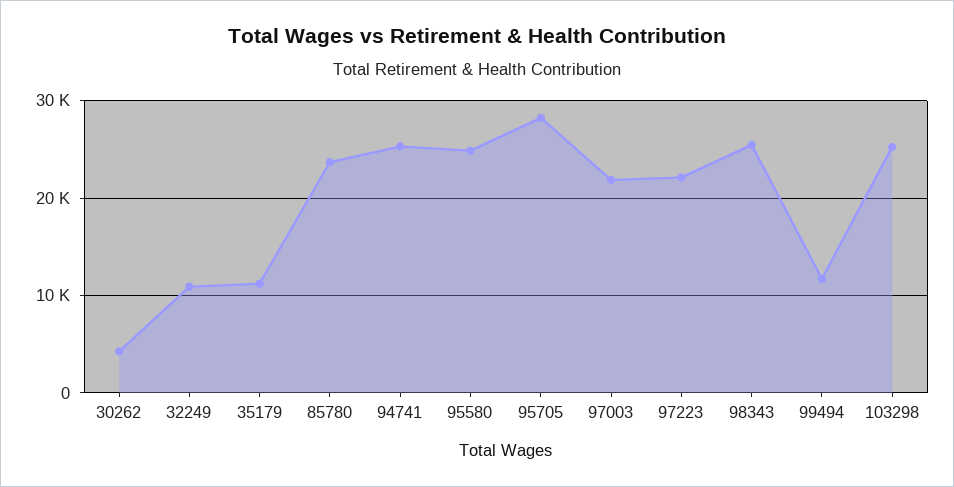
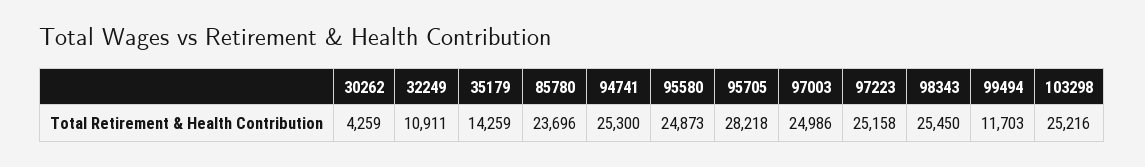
  {
    "30262": 4259,
    "32249": 10911,
-   "35179": 11000,
+   "35179": 14259,
    "85780": 23696,
    "94741": 25300,
    "95580": 24873,
    "95705": 28218,
-   "97003": 22000,
+   "97003": 24986,
-   "97223": 22000,
+   "97223": 25158,
    "98343": 25450,
    "99494": 11703,
    "103298": 25216
  }

